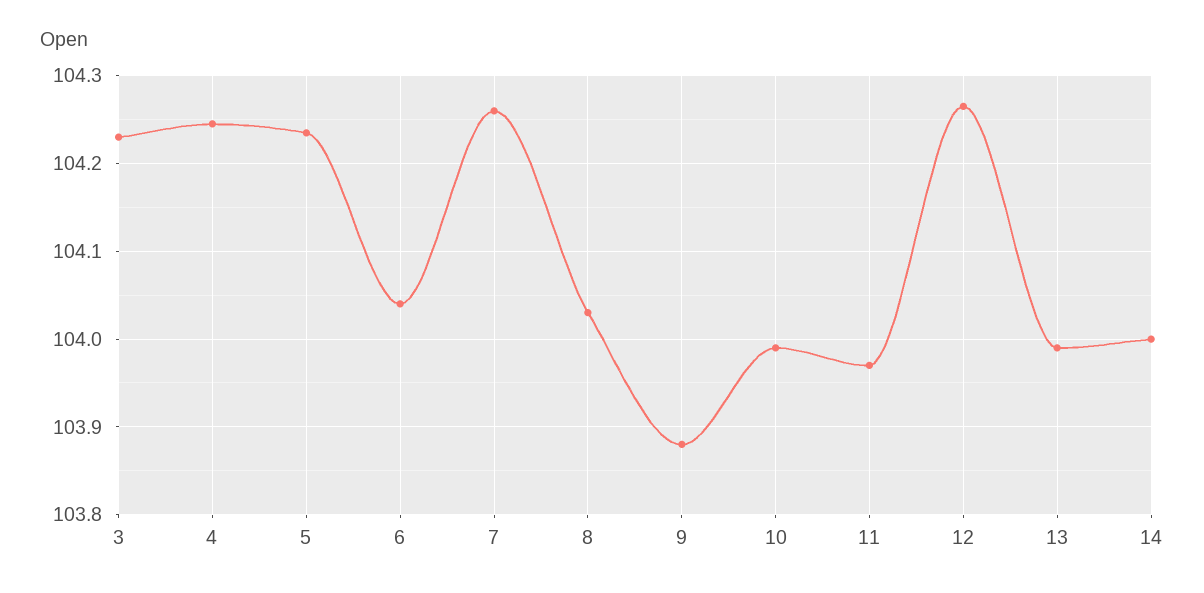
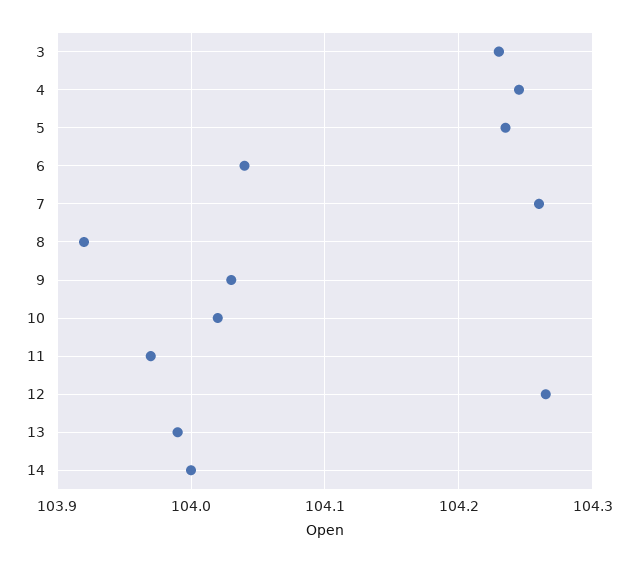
  {
    "3": 104.23,
    "4": 104.25,
    "5": 104.24,
    "6": 104.04,
    "7": 104.26,
-   "8": 104.03,
+   "8": 103.92,
-   "9": 103.88,
+   "9": 104.03,
-   "10": 103.99,
+   "10": 104.02,
    "11": 103.97,
    "12": 104.27,
    "13": 103.99,
    "14": 104
  }

